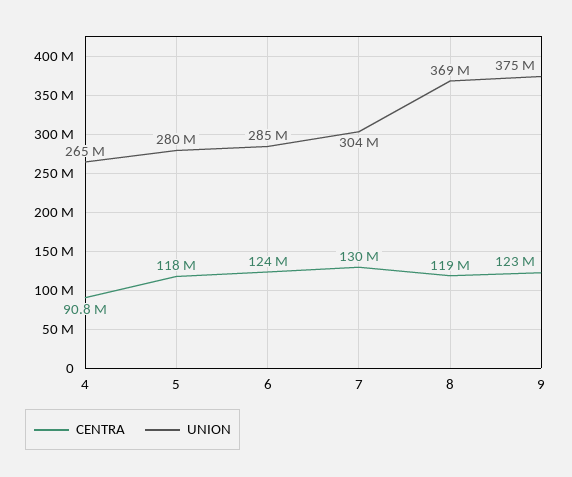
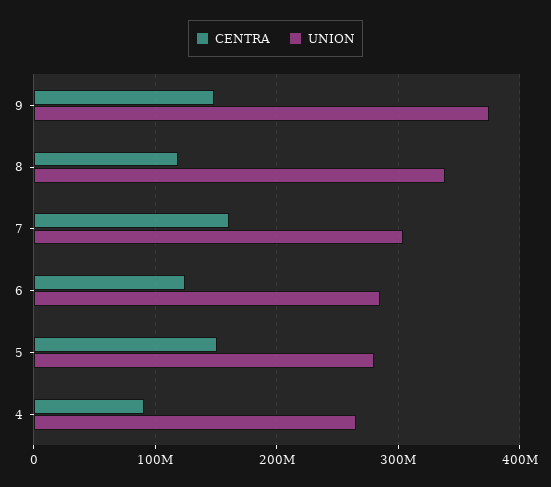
  {
    "CENTRA": {
      "4": 90800000,
-     "5": 118000000,
+     "5": 150000000,
      "6": 124000000,
-     "7": 130000000,
+     "7": 160000000,
      "8": 119000000,
-     "9": 123000000
+     "9": 150000000
    },
    "UNION": {
      "4": 265000000,
      "5": 280000000,
      "6": 285000000,
      "7": 304000000,
-     "8": 369000000,
+     "8": 340000000,
      "9": 375000000
    }
  }

